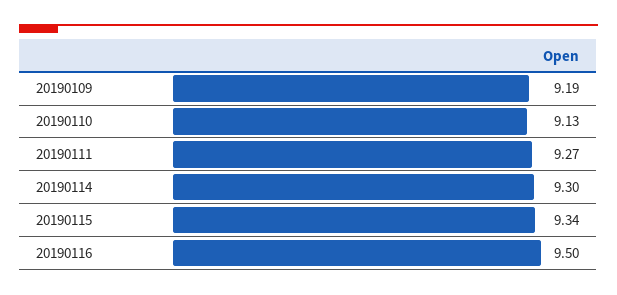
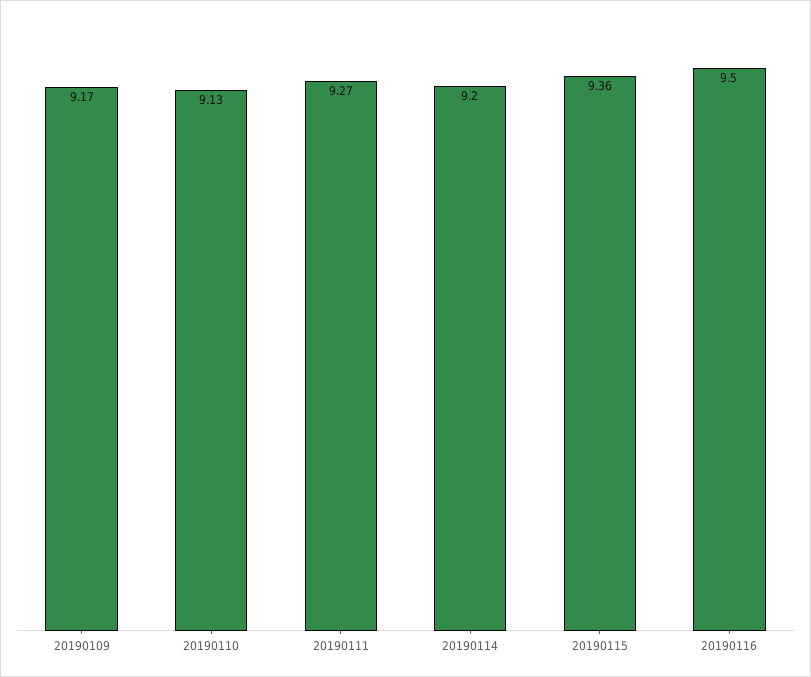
  {
-   "20190109": 9.19,
+   "20190109": 9.17,
    "20190110": 9.13,
    "20190111": 9.27,
-   "20190114": 9.3,
+   "20190114": 9.2,
-   "20190115": 9.34,
+   "20190115": 9.36,
    "20190116": 9.5
  }

